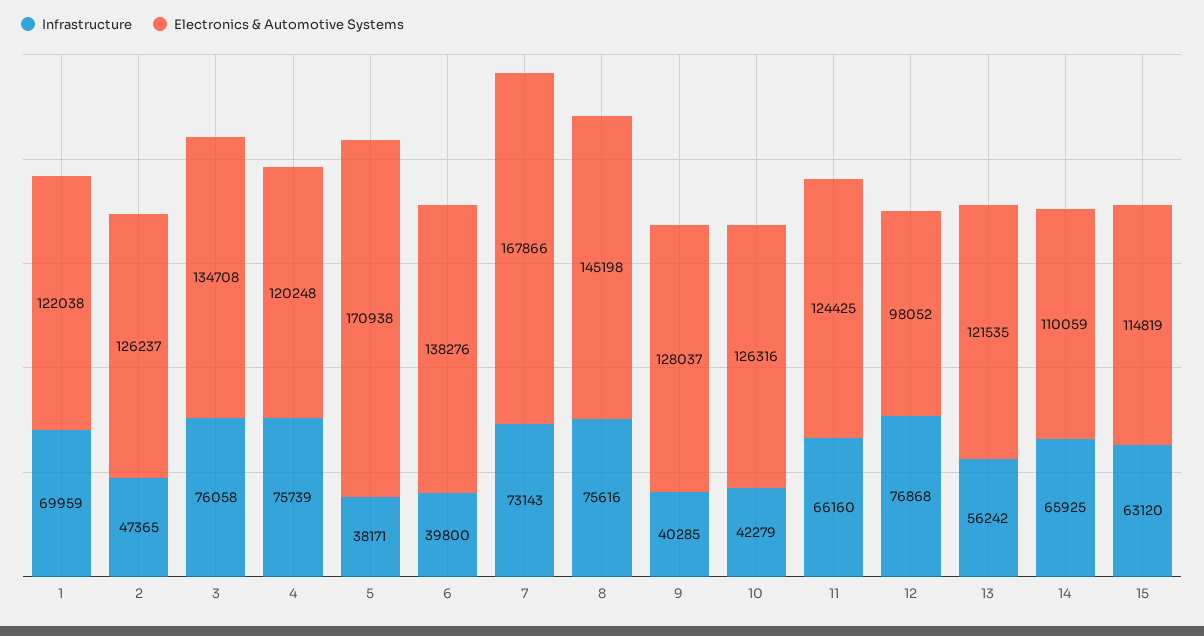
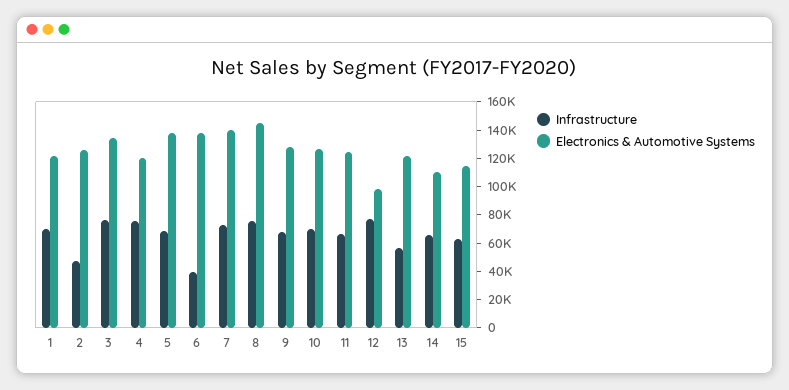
  {
    "Infrastructure": {
      "1": 69959,
      "2": 47365,
      "3": 76058,
      "4": 75739,
-     "5": 38171,
+     "5": 70000,
      "6": 39800,
      "7": 73143,
      "8": 75616,
-     "9": 40285,
+     "9": 70000,
-     "10": 42279,
+     "10": 70000,
      "11": 66160,
      "12": 76868,
      "13": 56242,
      "14": 65925,
      "15": 63120
    },
    "Electronics & Automotive Systems": {
      "1": 122038,
      "2": 126237,
      "3": 134708,
      "4": 120248,
-     "5": 170938,
+     "5": 140000,
      "6": 138276,
-     "7": 167866,
+     "7": 140000,
      "8": 145198,
      "9": 128037,
      "10": 126316,
      "11": 124425,
      "12": 98052,
      "13": 121535,
      "14": 110059,
      "15": 114819
    }
  }

